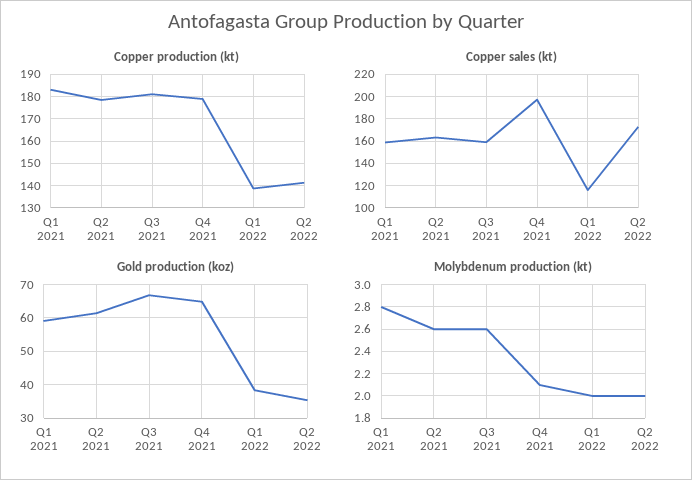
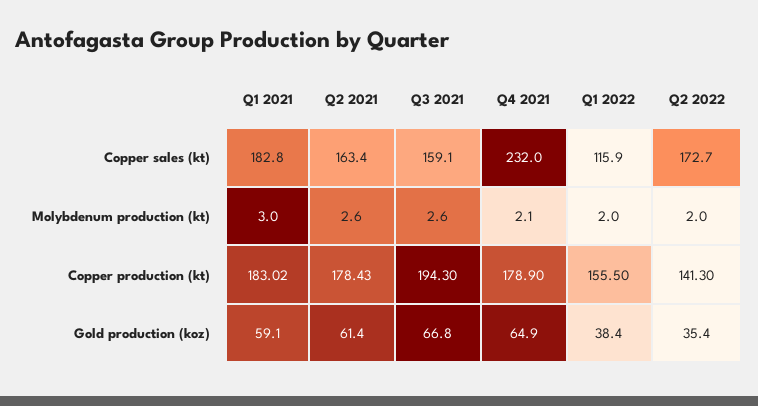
  {
    "Copper production (kt)": {
      "Q1 2021": 183.02,
      "Q2 2021": 178.43,
-     "Q3 2021": 180,
+     "Q3 2021": 194.3,
      "Q4 2021": 178.9,
-     "Q1 2022": 140,
+     "Q1 2022": 155.5,
      "Q2 2022": 141.3
    },
    "Copper sales (kt)": {
-     "Q1 2021": 160,
+     "Q1 2021": 182.8,
      "Q2 2021": 163.4,
      "Q3 2021": 159.1,
-     "Q4 2021": 200,
+     "Q4 2021": 232,
      "Q1 2022": 115.9,
      "Q2 2022": 172.7
    },
    "Gold production (koz)": {
      "Q1 2021": 59.1,
      "Q2 2021": 61.4,
      "Q3 2021": 66.8,
      "Q4 2021": 64.9,
      "Q1 2022": 38.4,
      "Q2 2022": 35.4
    },
    "Molybdenum production (kt)": {
-     "Q1 2021": 2.8,
+     "Q1 2021": 3,
      "Q2 2021": 2.6,
      "Q3 2021": 2.6,
      "Q4 2021": 2.1,
      "Q1 2022": 2,
      "Q2 2022": 2
    }
  }

